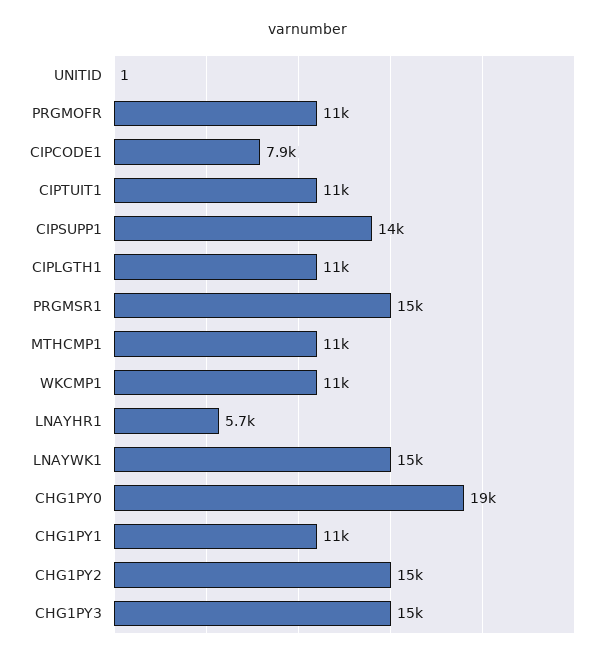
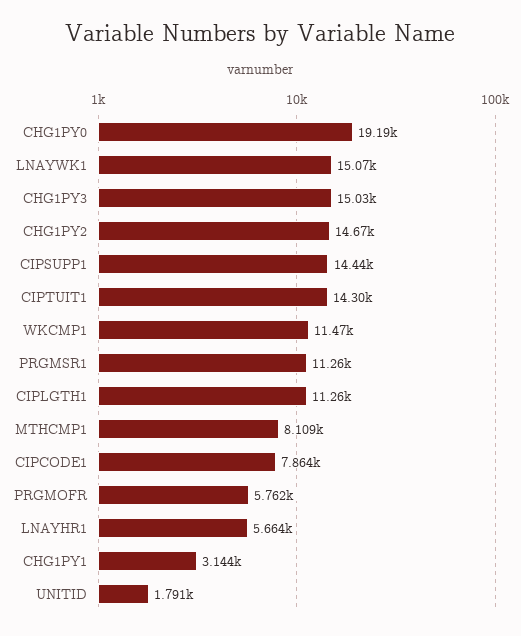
  {
-   "UNITID": 1,
+   "UNITID": 1791,
-   "PRGMOFR": 11000,
+   "PRGMOFR": 5762,
    "CIPCODE1": 7864,
-   "CIPTUIT1": 11000,
+   "CIPTUIT1": 14300,
    "CIPSUPP1": 14440,
    "CIPLGTH1": 11260,
-   "PRGMSR1": 15000,
+   "PRGMSR1": 11260,
-   "MTHCMP1": 11000,
+   "MTHCMP1": 8109,
    "WKCMP1": 11470,
    "LNAYHR1": 5664,
    "LNAYWK1": 15070,
    "CHG1PY0": 19190,
-   "CHG1PY1": 11000,
+   "CHG1PY1": 3144,
    "CHG1PY2": 14670,
    "CHG1PY3": 15030
  }

